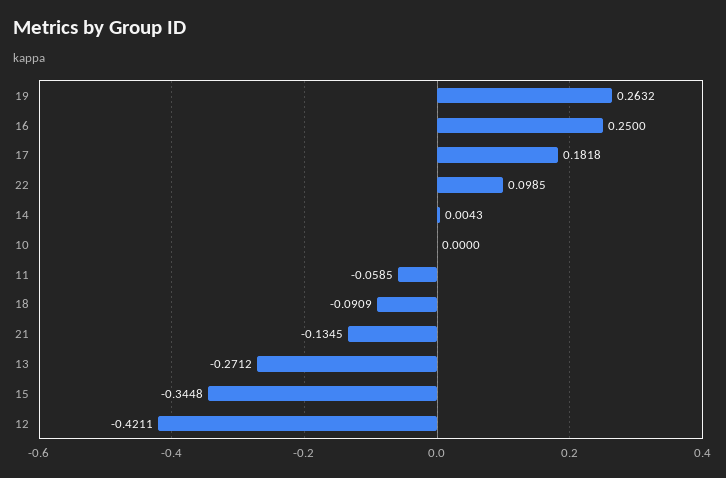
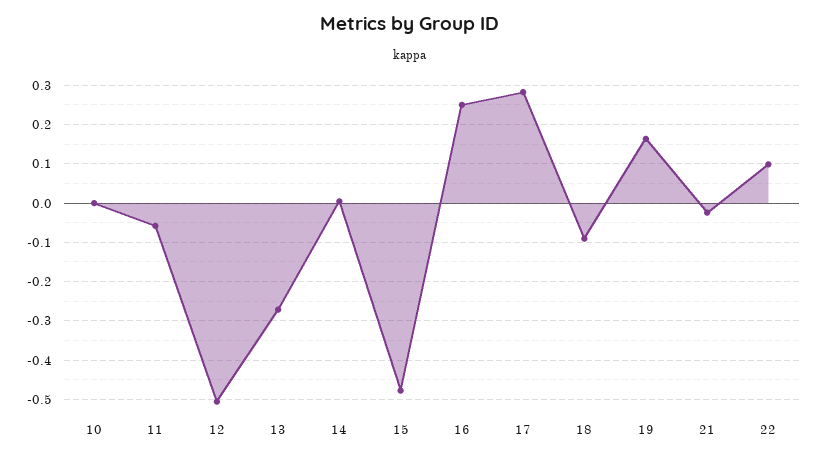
  {
-   "19": 0.2632,
+   "19": 0.16,
    "16": 0.25,
-   "17": 0.1818,
+   "17": 0.28,
    "22": 0.0985,
    "14": 0.0043,
    "10": 0,
    "11": -0.0585,
    "18": -0.0909,
-   "21": -0.1345,
+   "21": -0.02,
    "13": -0.2712,
-   "15": -0.3448,
+   "15": -0.48,
-   "12": -0.4211
+   "12": -0.5
  }

